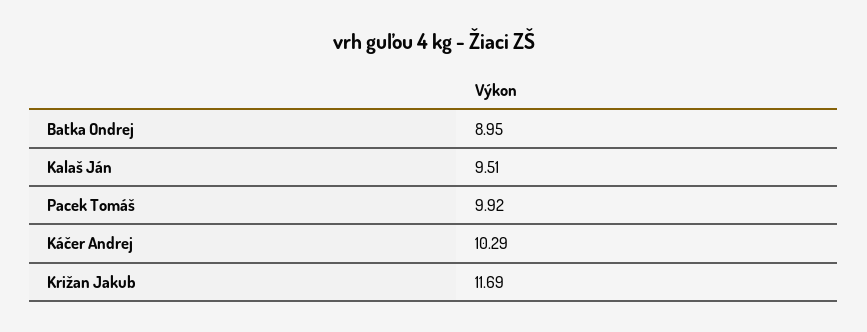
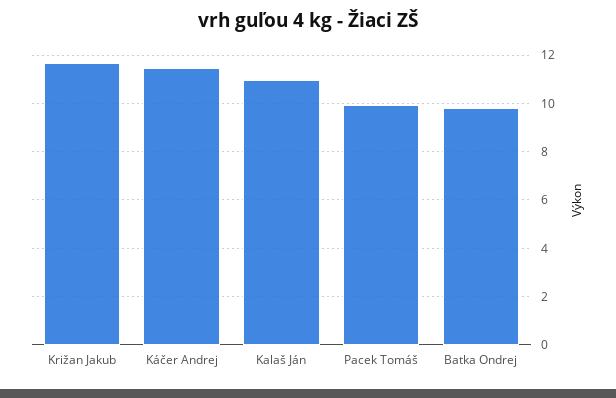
  {
-   "Batka Ondrej": 8.95,
+   "Batka Ondrej": 9.75,
-   "Kalaš Ján": 9.51,
+   "Kalaš Ján": 11,
    "Pacek Tomáš": 9.92,
-   "Káčer Andrej": 10.29,
+   "Káčer Andrej": 11.5,
    "Križan Jakub": 11.69
  }

